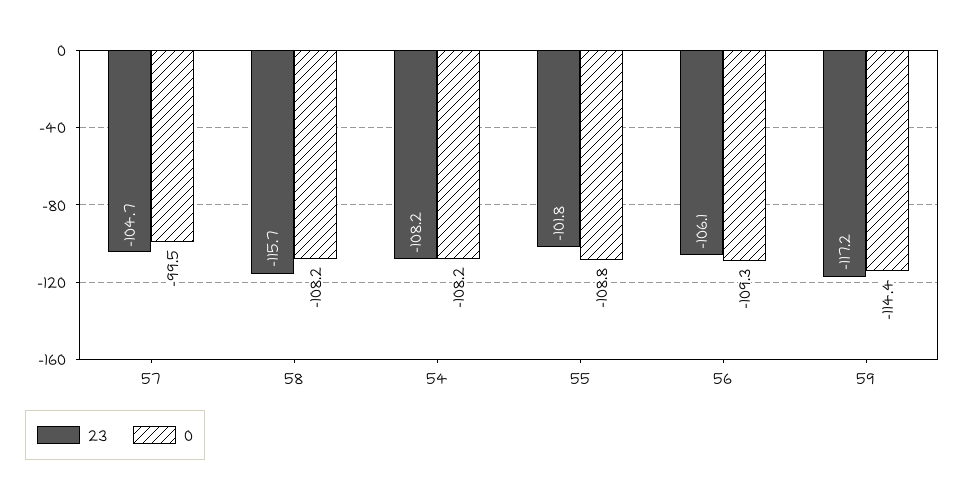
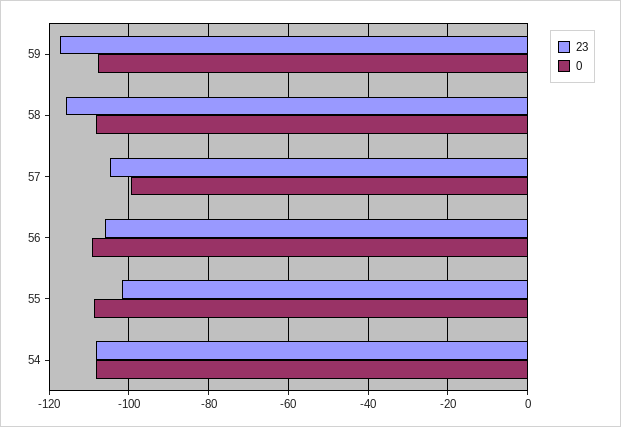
  {
    "23": {
      "57": -104.7,
      "58": -115.7,
      "54": -108.2,
      "55": -101.8,
      "56": -106.1,
      "59": -117.2
    },
    "0": {
      "57": -99.5,
      "58": -108.2,
      "54": -108.2,
      "55": -108.8,
      "56": -109.3,
-     "59": -114.4
+     "59": -108
    }
  }

